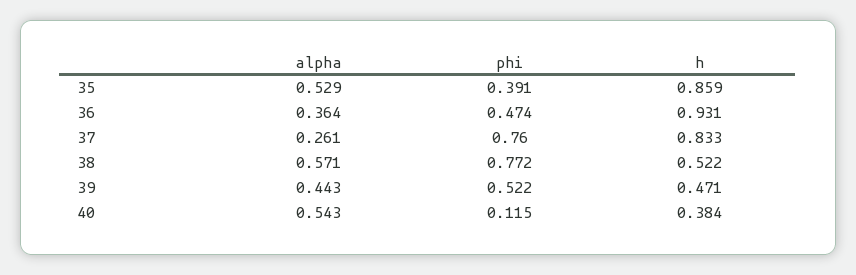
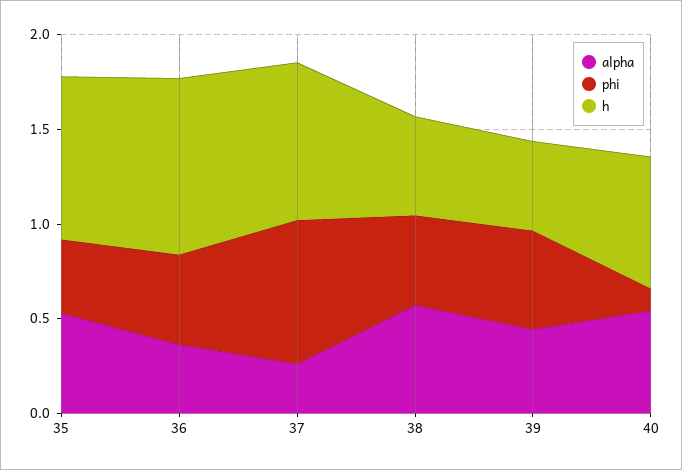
  {
    "alpha": {
      "35": 0.529,
      "36": 0.364,
      "37": 0.261,
      "38": 0.571,
      "39": 0.443,
      "40": 0.543
    },
    "phi": {
      "35": 0.391,
      "36": 0.474,
      "37": 0.76,
-     "38": 0.772,
+     "38": 0.5,
      "39": 0.522,
      "40": 0.115
    },
    "h": {
      "35": 0.859,
      "36": 0.931,
      "37": 0.833,
      "38": 0.522,
      "39": 0.471,
-     "40": 0.384
+     "40": 0.7
    }
  }

